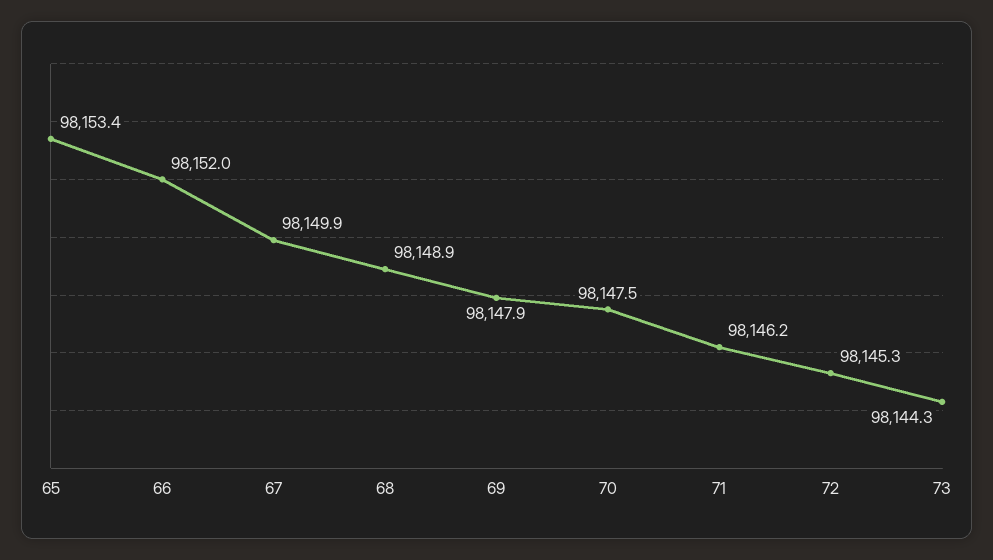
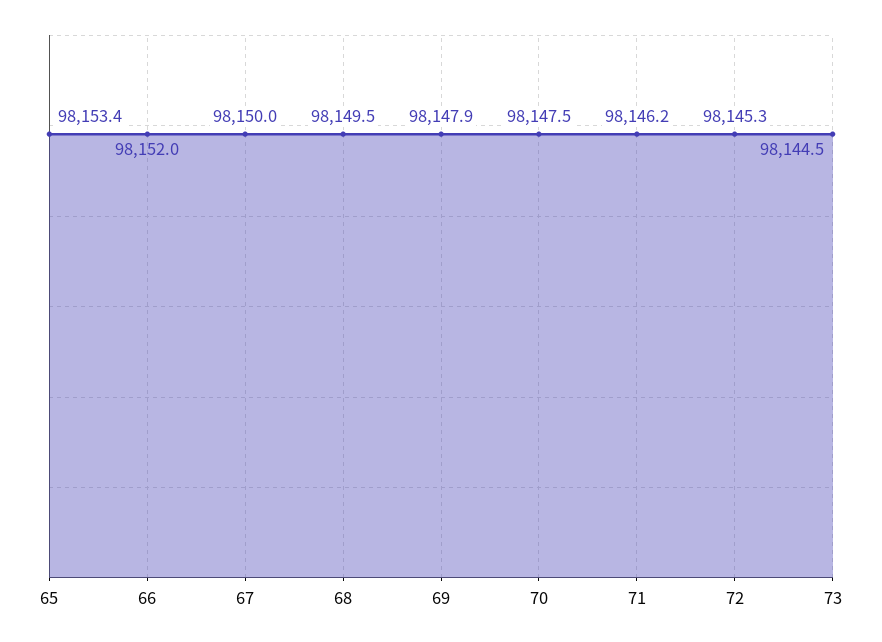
  {
    "65": 98153.4,
    "66": 98152,
-   "67": 98149.9,
+   "67": 98150,
-   "68": 98148.9,
+   "68": 98149.5,
    "69": 98147.9,
    "70": 98147.5,
    "71": 98146.2,
    "72": 98145.3,
-   "73": 98144.3
+   "73": 98144.5
  }

